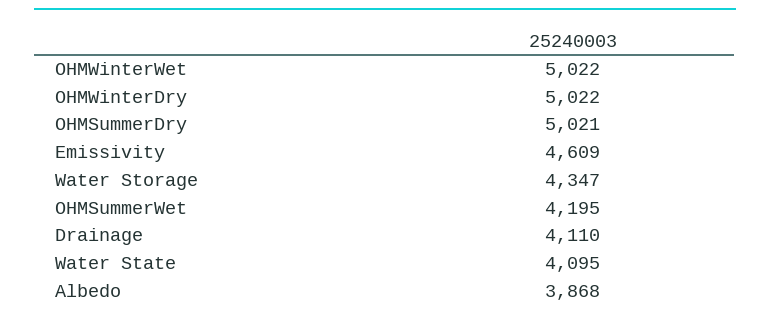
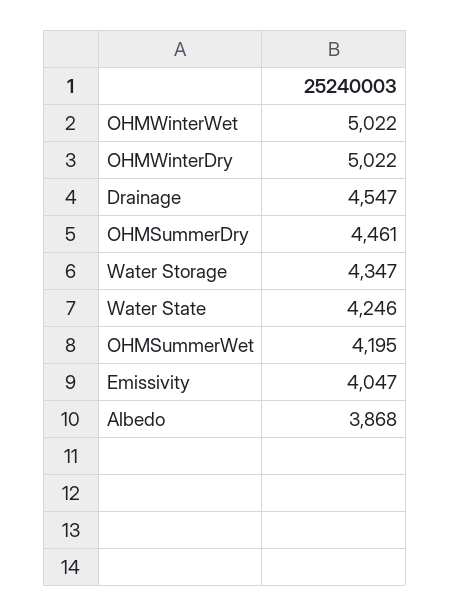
  {
    "OHMWinterWet": 5022,
    "OHMWinterDry": 5022,
-   "OHMSummerDry": 5021,
+   "OHMSummerDry": 4461,
-   "Emissivity": 4609,
+   "Emissivity": 4047,
    "Water Storage": 4347,
    "OHMSummerWet": 4195,
-   "Drainage": 4110,
+   "Drainage": 4547,
-   "Water State": 4095,
+   "Water State": 4246,
    "Albedo": 3868
  }

